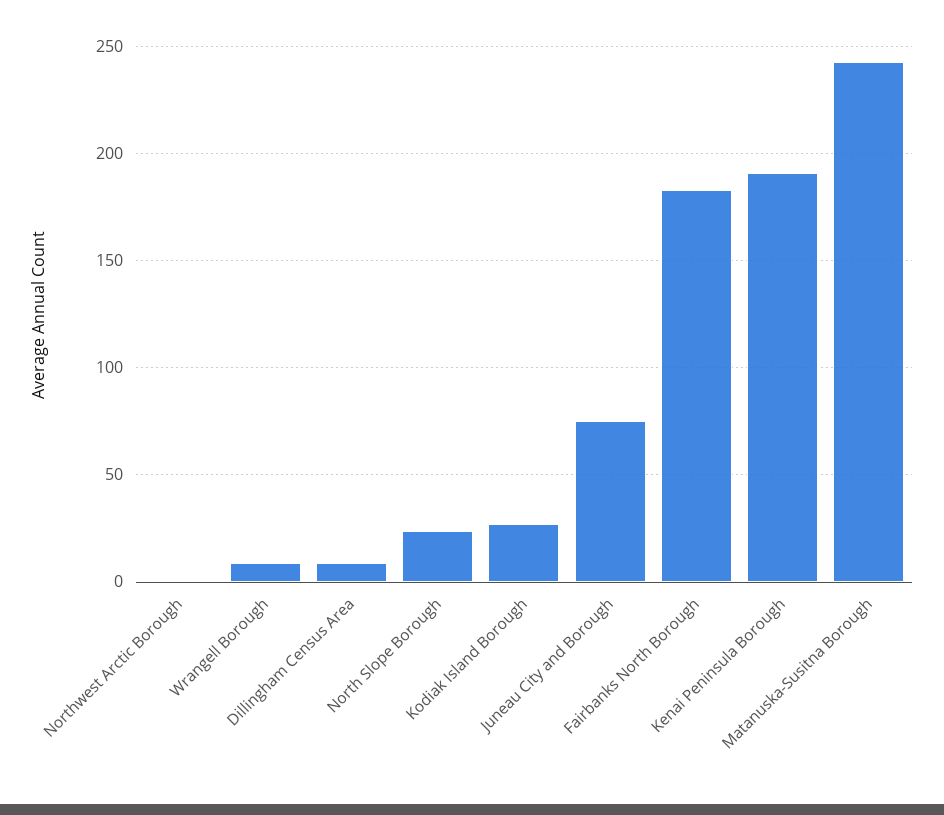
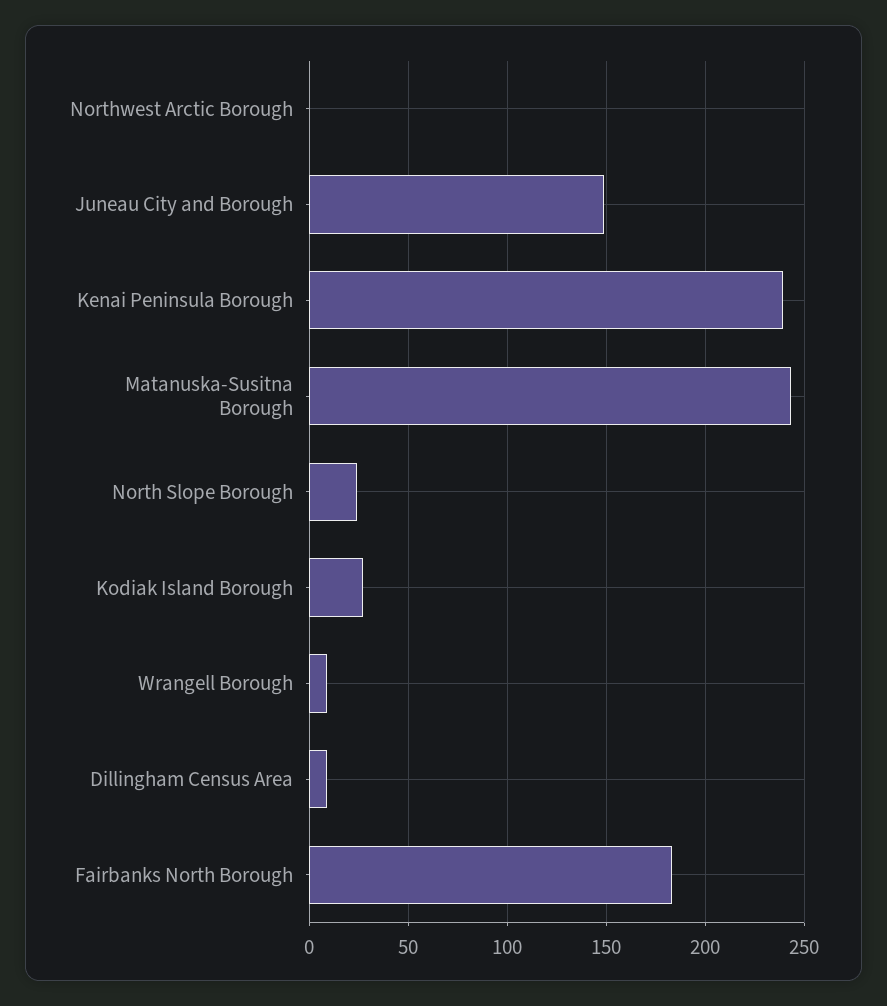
  {
    "Northwest Arctic Borough": 0,
    "Wrangell Borough": 10,
    "Dillingham Census Area": 10,
    "North Slope Borough": 25,
    "Kodiak Island Borough": 25,
-   "Juneau City and Borough": 75,
+   "Juneau City and Borough": 150,
    "Fairbanks North Borough": 185,
-   "Kenai Peninsula Borough": 190,
+   "Kenai Peninsula Borough": 240,
    "Matanuska-Susitna Borough": 245
  }

